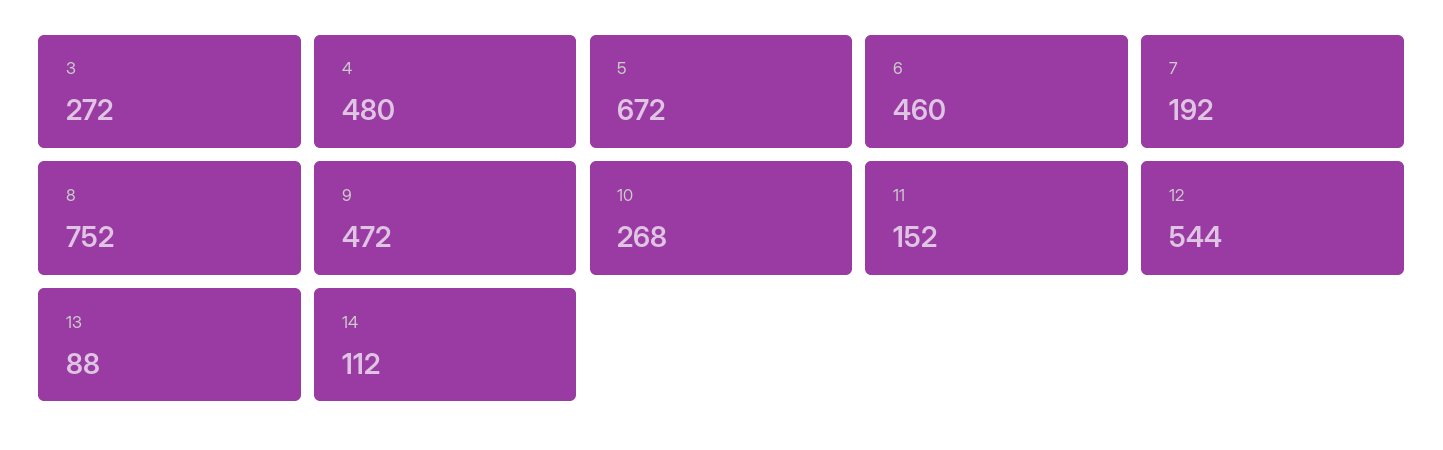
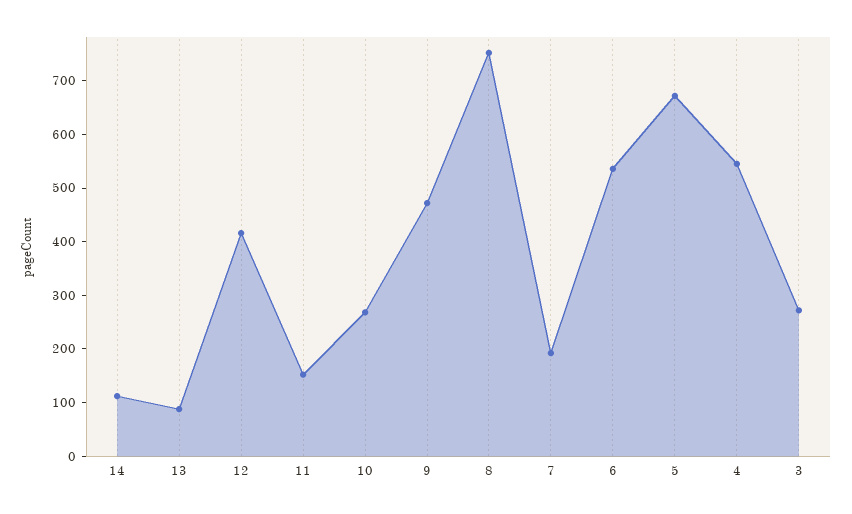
  {
    "3": 272,
-   "4": 480,
+   "4": 540,
    "5": 672,
-   "6": 460,
+   "6": 540,
    "7": 192,
    "8": 752,
    "9": 472,
    "10": 268,
    "11": 152,
-   "12": 544,
+   "12": 420,
    "13": 88,
    "14": 112
  }

